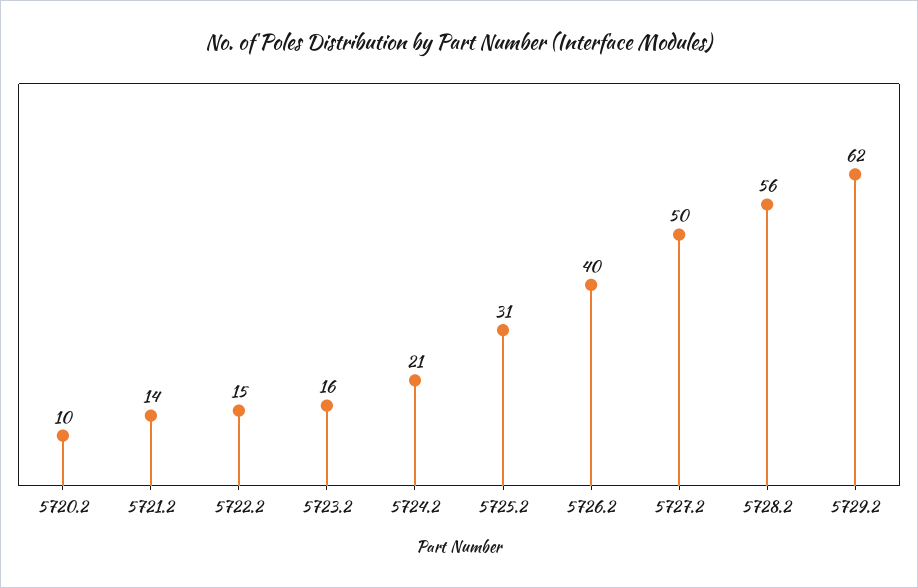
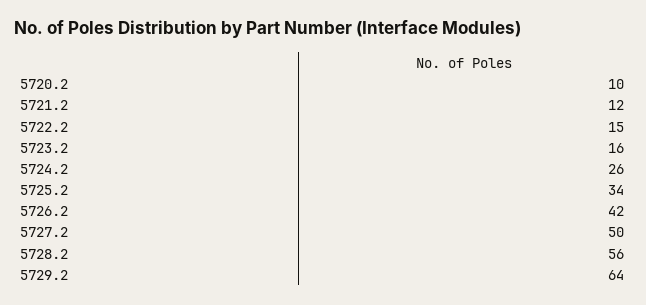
  {
    "5720.2": 10,
-   "5721.2": 14,
+   "5721.2": 12,
    "5722.2": 15,
    "5723.2": 16,
-   "5724.2": 21,
+   "5724.2": 26,
-   "5725.2": 31,
+   "5725.2": 34,
-   "5726.2": 40,
+   "5726.2": 42,
    "5727.2": 50,
    "5728.2": 56,
-   "5729.2": 62
+   "5729.2": 64
  }

